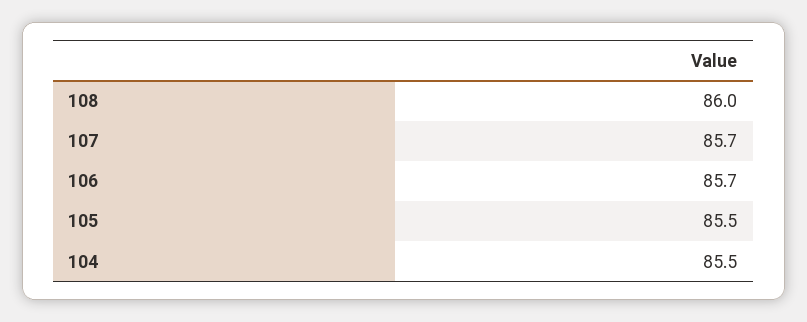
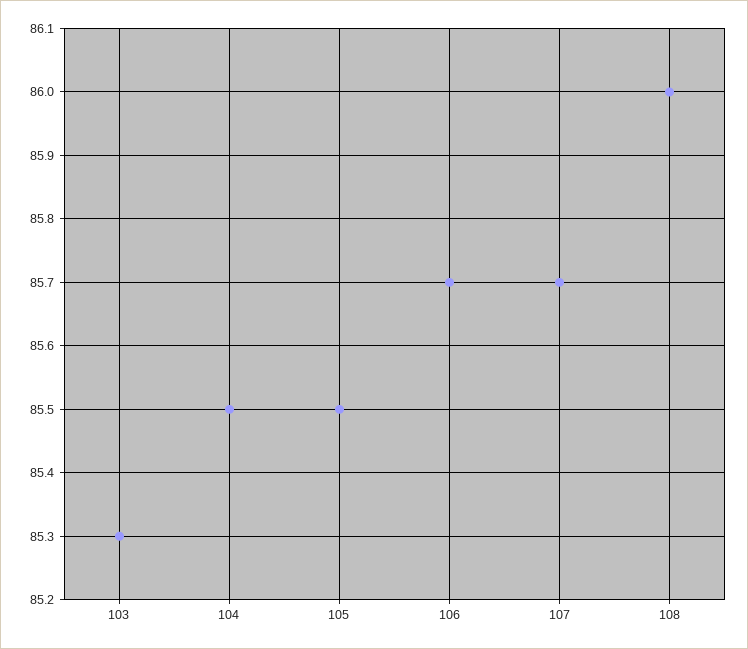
  {
    "108": 86,
    "107": 85.7,
    "106": 85.7,
    "105": 85.5,
-   "104": 85.5
+   "104": 85.5,
+   "103": 85.3
  }

